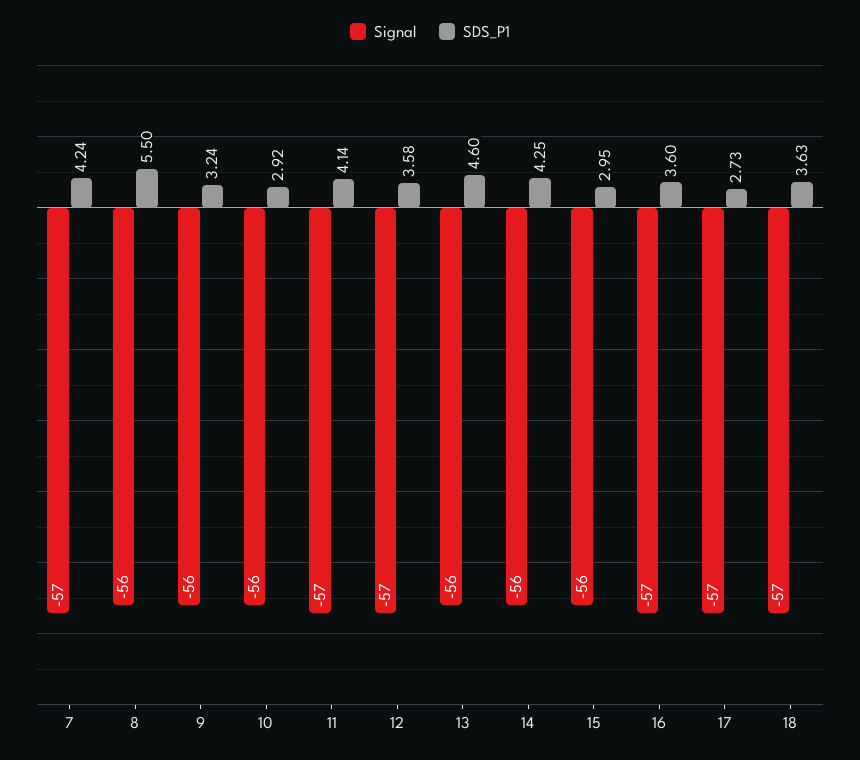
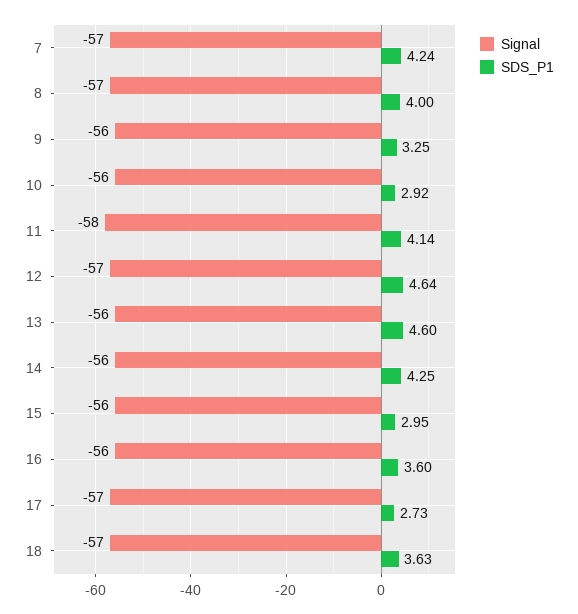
  {
    "Signal": {
      "7": -57,
-     "8": -56,
+     "8": -57,
      "9": -56,
      "10": -56,
-     "11": -57,
+     "11": -58,
      "12": -57,
      "13": -56,
      "14": -56,
      "15": -56,
-     "16": -57,
+     "16": -56,
      "17": -57,
      "18": -57
    },
    "SDS_P1": {
      "7": 4.24,
-     "8": 5.5,
+     "8": 4,
-     "9": 3.24,
+     "9": 3.25,
      "10": 2.92,
      "11": 4.14,
-     "12": 3.58,
+     "12": 4.64,
      "13": 4.6,
      "14": 4.25,
      "15": 2.95,
      "16": 3.6,
      "17": 2.73,
      "18": 3.63
    }
  }

